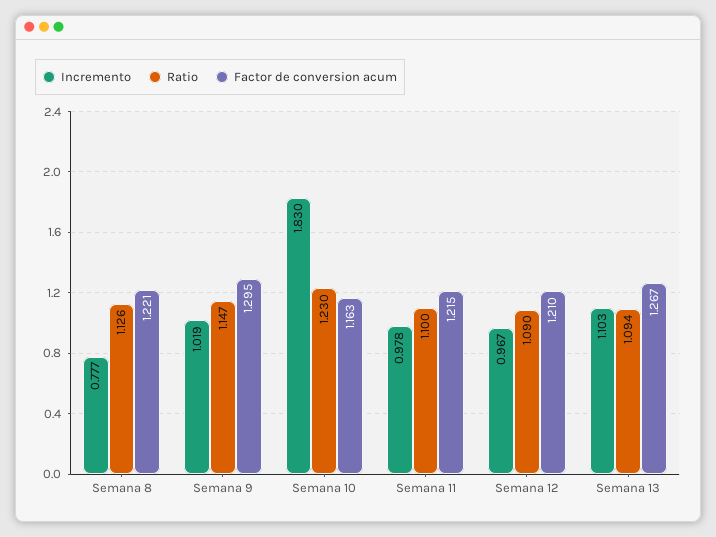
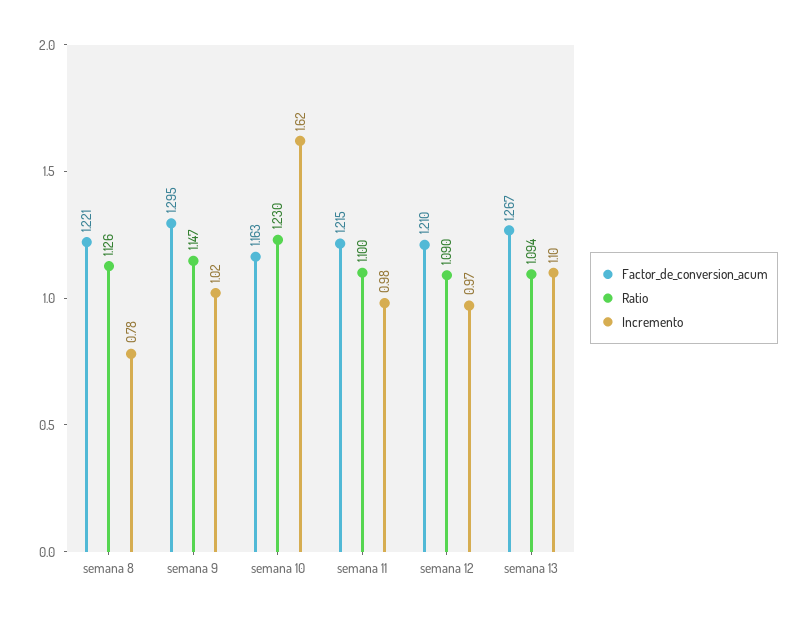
  {
    "Incremento": {
      "Semana 8": 0.777,
      "Semana 9": 1.019,
-     "Semana 10": 1.83,
+     "Semana 10": 1.62,
      "Semana 11": 0.978,
      "Semana 12": 0.967,
      "Semana 13": 1.103
    },
    "Ratio": {
      "Semana 8": 1.126,
      "Semana 9": 1.147,
      "Semana 10": 1.23,
      "Semana 11": 1.1,
      "Semana 12": 1.09,
      "Semana 13": 1.094
    },
    "Factor de conversion acum": {
      "Semana 8": 1.221,
      "Semana 9": 1.295,
      "Semana 10": 1.163,
      "Semana 11": 1.215,
      "Semana 12": 1.21,
      "Semana 13": 1.267
    }
  }

